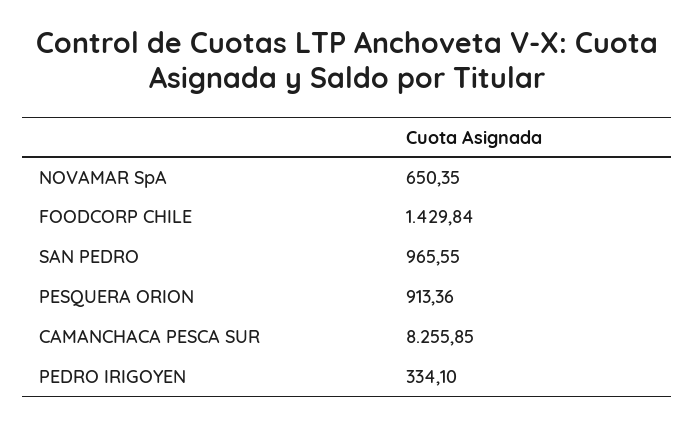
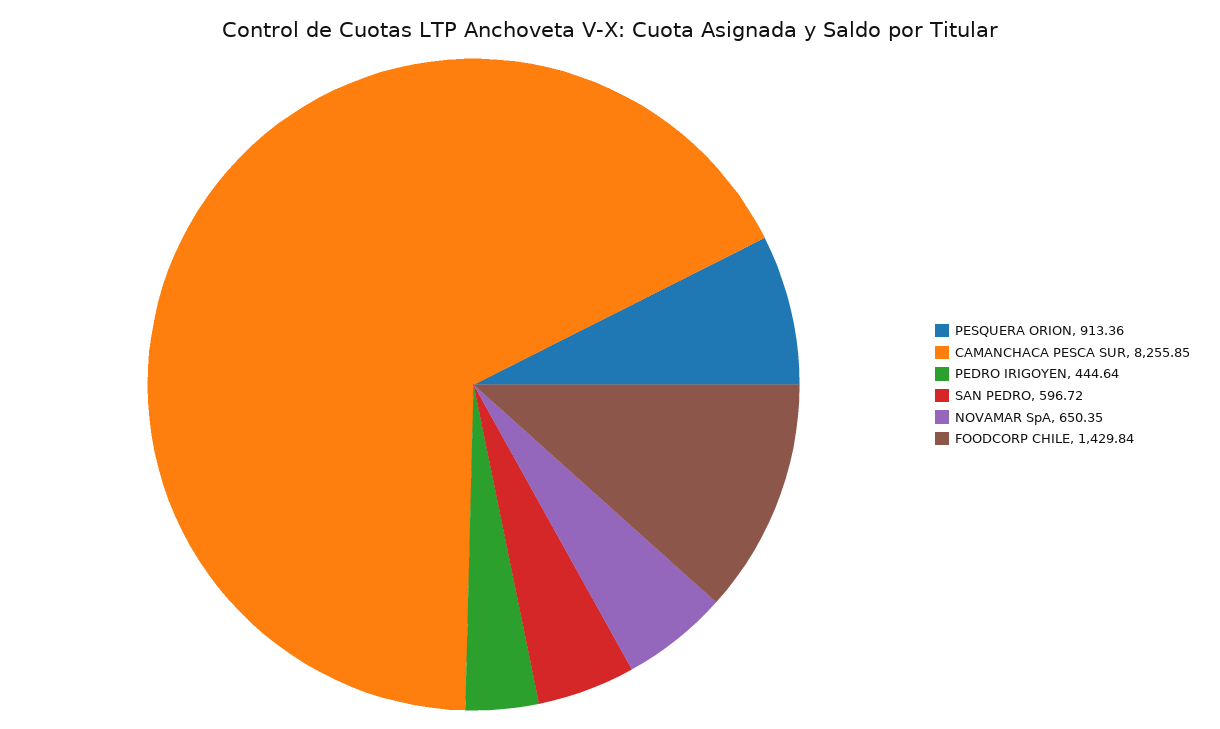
  {
    "NOVAMAR SpA": 650.35,
    "FOODCORP CHILE": 1429.84,
-   "SAN PEDRO": 965.55,
+   "SAN PEDRO": 596.72,
    "PESQUERA ORION": 913.36,
    "CAMANCHACA PESCA SUR": 8255.85,
-   "PEDRO IRIGOYEN": 334.1
+   "PEDRO IRIGOYEN": 444.64
  }

